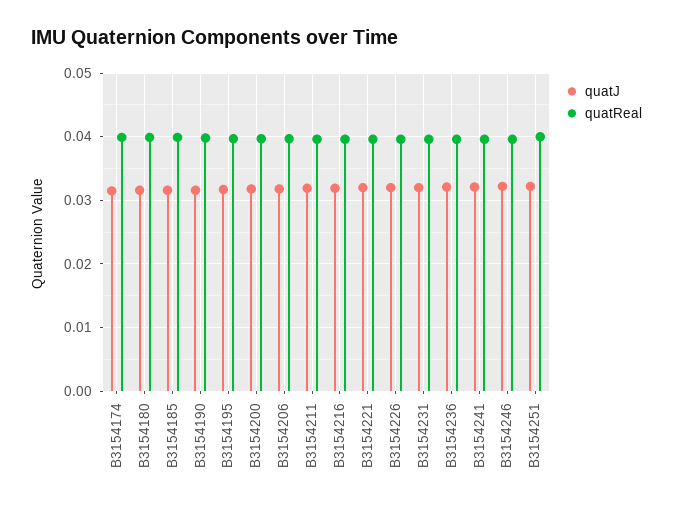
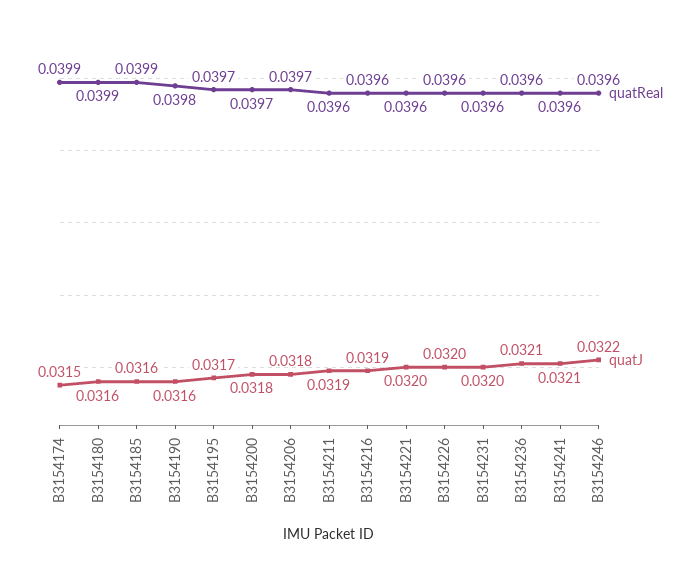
  {
    "quatJ": {
      "B3154174": 0.0315,
      "B3154180": 0.0316,
      "B3154185": 0.0316,
      "B3154190": 0.0316,
      "B3154195": 0.0317,
      "B3154200": 0.0318,
      "B3154206": 0.0318,
      "B3154211": 0.0319,
      "B3154216": 0.0319,
      "B3154221": 0.032,
      "B3154226": 0.032,
      "B3154231": 0.032,
      "B3154236": 0.0321,
      "B3154241": 0.0321,
-     "B3154246": 0.0322,
+     "B3154246": 0.0322
-     "B3154251": 0.032
    },
    "quatReal": {
      "B3154174": 0.0399,
      "B3154180": 0.0399,
      "B3154185": 0.0399,
      "B3154190": 0.0398,
      "B3154195": 0.0397,
      "B3154200": 0.0397,
      "B3154206": 0.0397,
      "B3154211": 0.0396,
      "B3154216": 0.0396,
      "B3154221": 0.0396,
      "B3154226": 0.0396,
      "B3154231": 0.0396,
      "B3154236": 0.0396,
      "B3154241": 0.0396,
-     "B3154246": 0.0396,
+     "B3154246": 0.0396
-     "B3154251": 0.04
    }
  }

